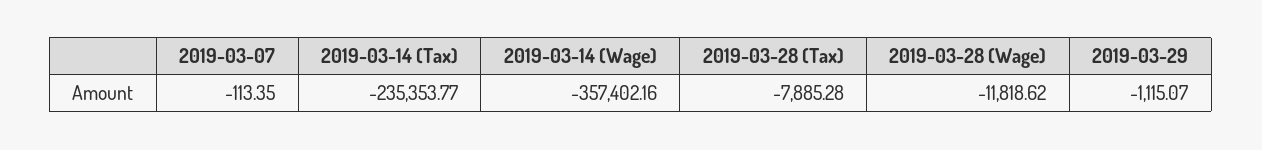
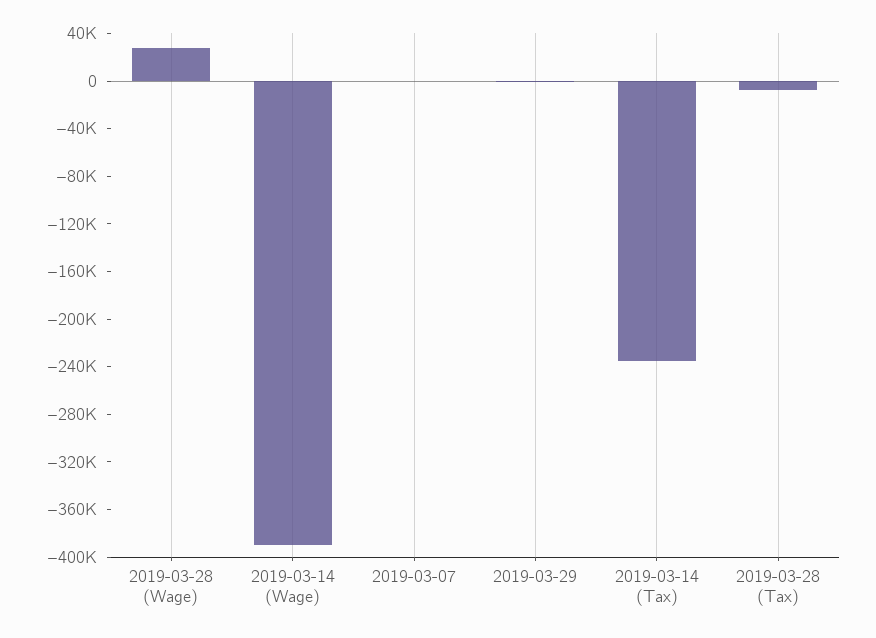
  {
    "2019-03-07": -113.35,
    "2019-03-14 (Tax)": -235353.77,
-   "2019-03-14 (Wage)": -357402.16,
+   "2019-03-14 (Wage)": -390000,
    "2019-03-28 (Tax)": -7885.28,
-   "2019-03-28 (Wage)": -11818.62,
+   "2019-03-28 (Wage)": 30000,
    "2019-03-29": -1115.07
  }

